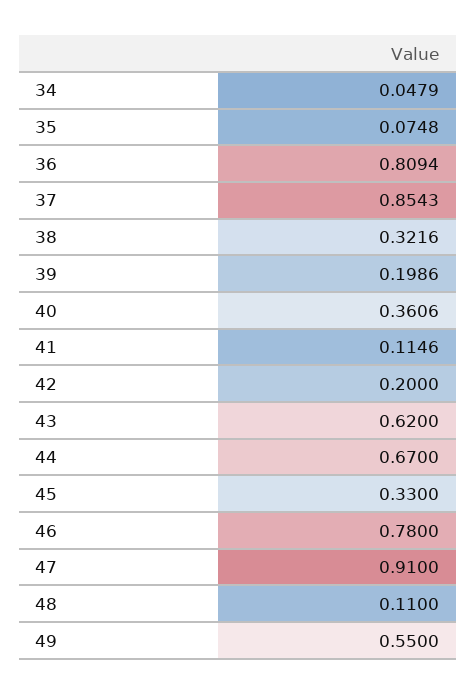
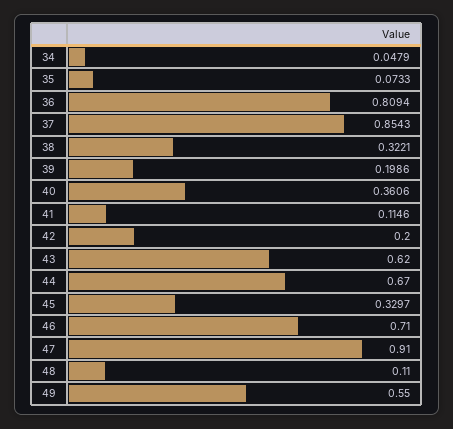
  {
    "34": 0.0479,
-   "35": 0.0748,
+   "35": 0.0733,
    "36": 0.8094,
    "37": 0.8543,
-   "38": 0.3216,
+   "38": 0.3221,
    "39": 0.1986,
    "40": 0.3606,
    "41": 0.1146,
    "42": 0.2,
    "43": 0.62,
    "44": 0.67,
-   "45": 0.33,
+   "45": 0.3297,
-   "46": 0.78,
+   "46": 0.71,
    "47": 0.91,
    "48": 0.11,
    "49": 0.55
  }

